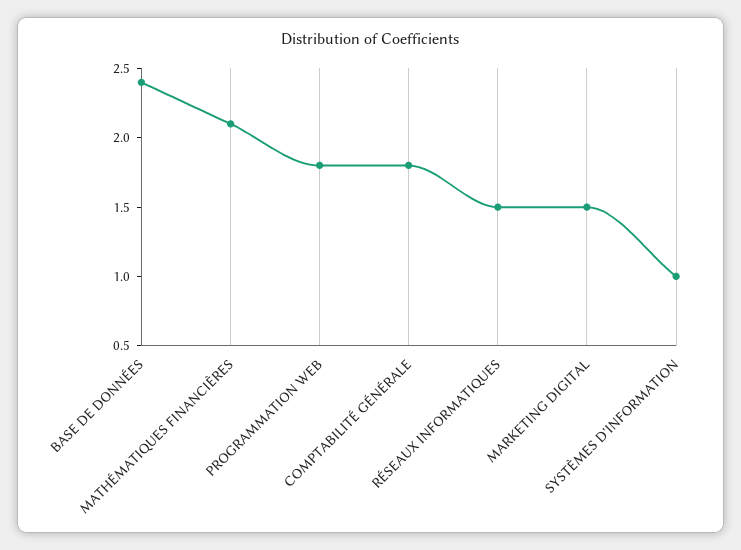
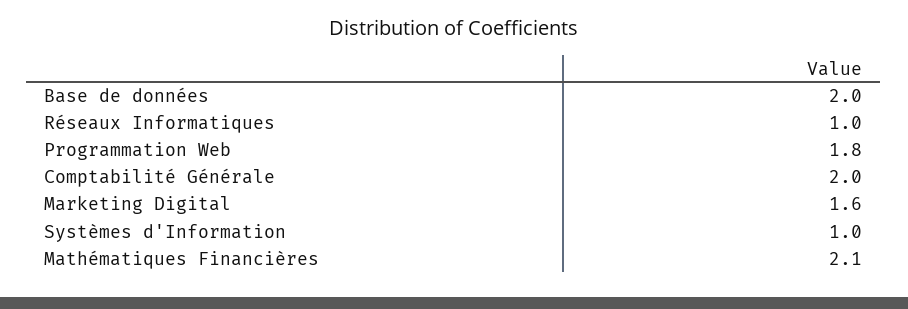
  {
-   "BASE DE DONNÉES": 2.4,
+   "BASE DE DONNÉES": 2,
    "MATHÉMATIQUES FINANCIÈRES": 2.1,
    "PROGRAMMATION WEB": 1.8,
-   "COMPTABILITÉ GÉNÉRALE": 1.8,
+   "COMPTABILITÉ GÉNÉRALE": 2,
-   "RÉSEAUX INFORMATIQUES": 1.5,
+   "RÉSEAUX INFORMATIQUES": 1,
-   "MARKETING DIGITAL": 1.5,
+   "MARKETING DIGITAL": 1.6,
    "SYSTÈMES D'INFORMATION": 1
  }

